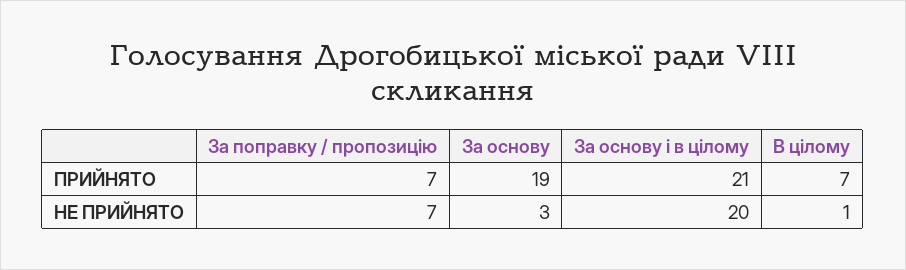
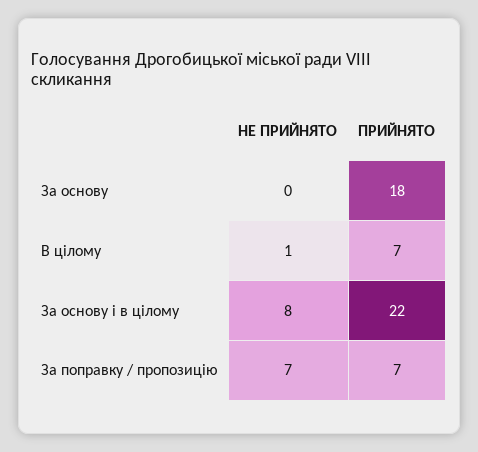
  {
    "За поправку / пропозицію": {
      "ПРИЙНЯТО": 7,
      "НЕ ПРИЙНЯТО": 7
    },
    "За основу": {
-     "ПРИЙНЯТО": 19,
+     "ПРИЙНЯТО": 18,
-     "НЕ ПРИЙНЯТО": 3
+     "НЕ ПРИЙНЯТО": 0
    },
    "За основу і в цілому": {
-     "ПРИЙНЯТО": 21,
+     "ПРИЙНЯТО": 22,
-     "НЕ ПРИЙНЯТО": 20
+     "НЕ ПРИЙНЯТО": 8
    },
    "В цілому": {
      "ПРИЙНЯТО": 7,
      "НЕ ПРИЙНЯТО": 1
    }
  }

